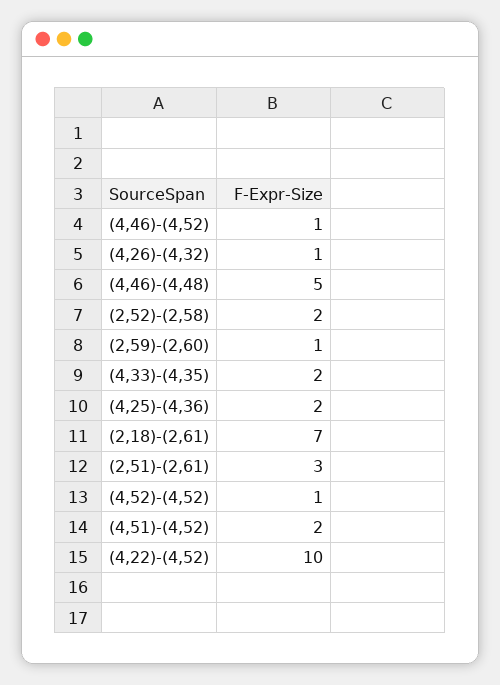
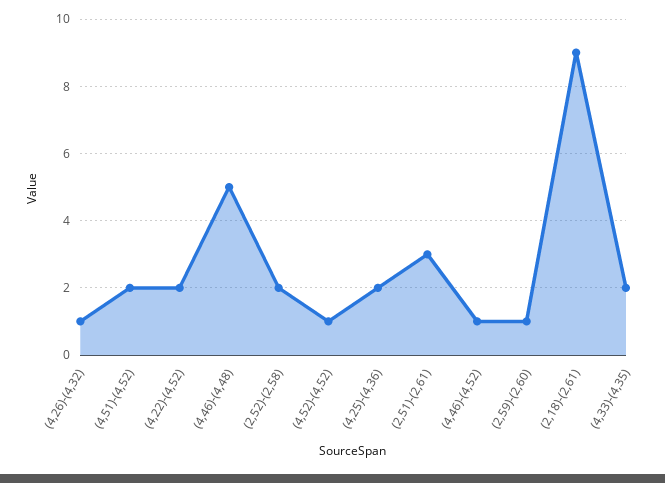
  {
    "(4,46)-(4,52)": 1,
    "(4,26)-(4,32)": 1,
    "(4,46)-(4,48)": 5,
    "(2,52)-(2,58)": 2,
    "(2,59)-(2,60)": 1,
    "(4,33)-(4,35)": 2,
    "(4,25)-(4,36)": 2,
-   "(2,18)-(2,61)": 7,
+   "(2,18)-(2,61)": 9,
    "(2,51)-(2,61)": 3,
    "(4,52)-(4,52)": 1,
    "(4,51)-(4,52)": 2,
-   "(4,22)-(4,52)": 10
+   "(4,22)-(4,52)": 2
  }

